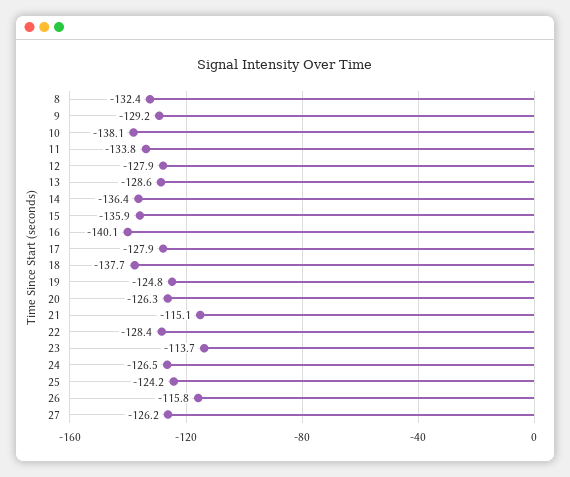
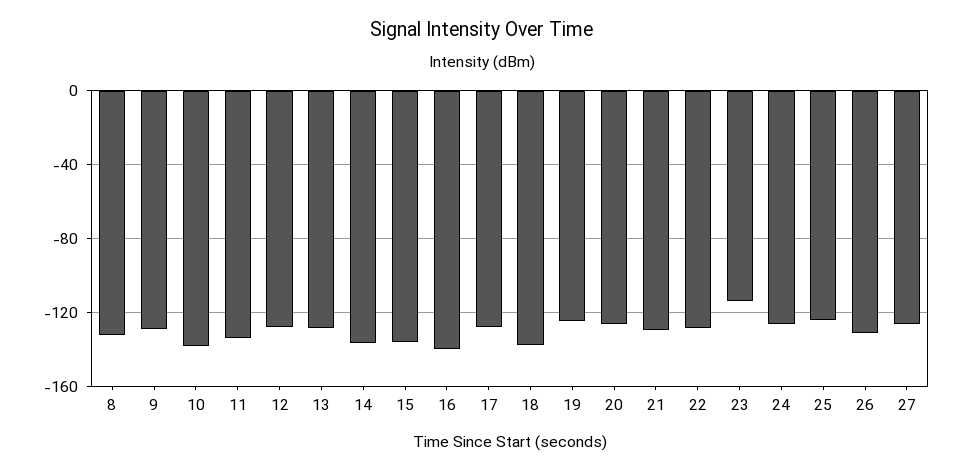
  {
    "8": -132.4,
    "9": -129.2,
    "10": -138.1,
    "11": -133.8,
    "12": -127.9,
    "13": -128.6,
    "14": -136.4,
    "15": -135.9,
    "16": -140.1,
    "17": -127.9,
    "18": -137.7,
    "19": -124.8,
    "20": -126.3,
-   "21": -115.1,
+   "21": -130,
    "22": -128.4,
    "23": -113.7,
    "24": -126.5,
    "25": -124.2,
-   "26": -115.8,
+   "26": -130,
    "27": -126.2
  }

